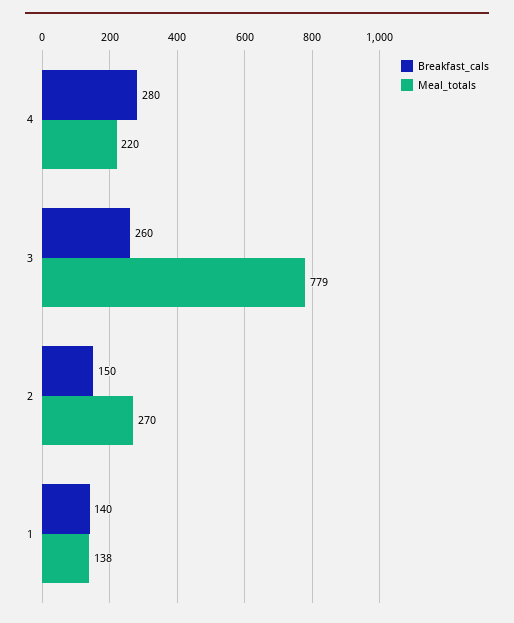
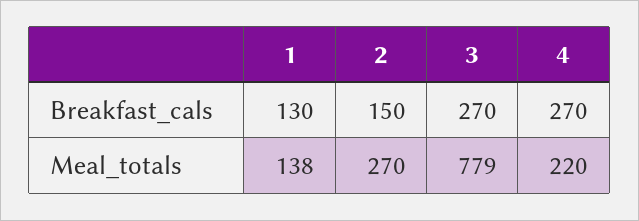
  {
    "Breakfast_cals": {
-     "4": 280,
+     "4": 270,
-     "3": 260,
+     "3": 270,
      "2": 150,
-     "1": 140
+     "1": 130
    },
    "Meal_totals": {
      "4": 220,
      "3": 779,
      "2": 270,
      "1": 138
    }
  }

